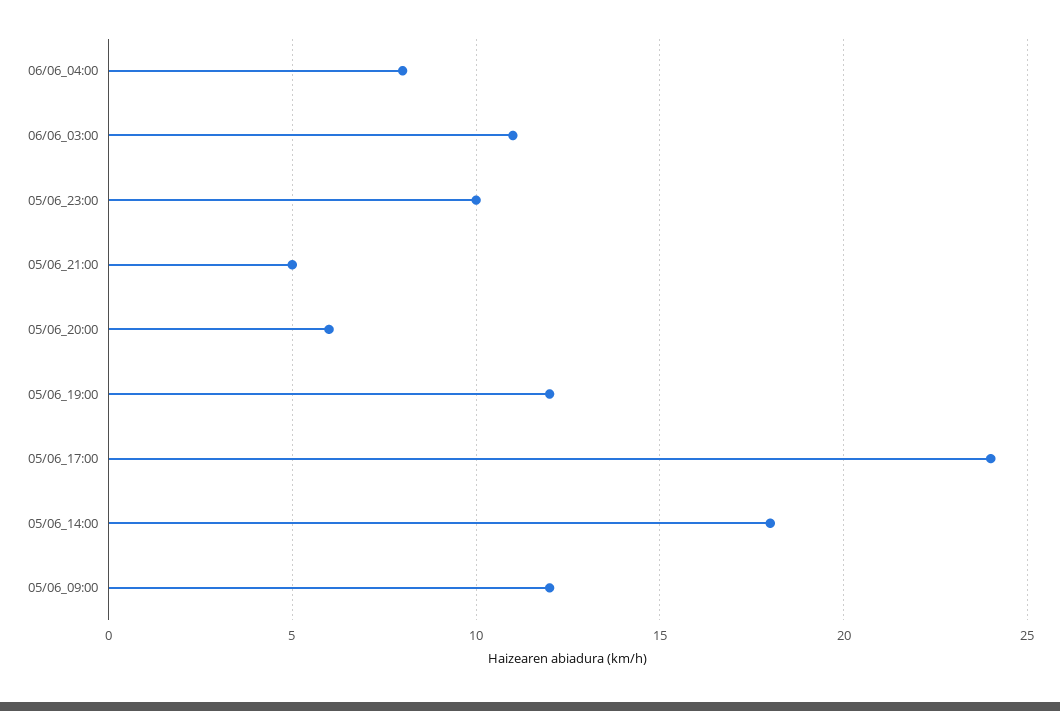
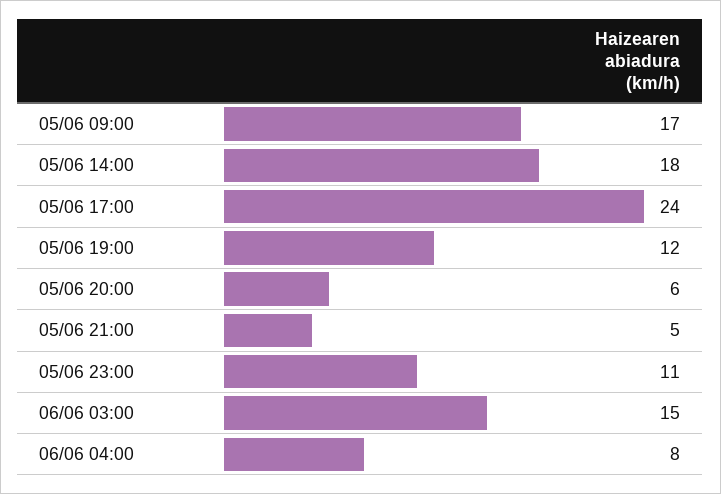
  {
    "06/06_04:00": 8,
-   "06/06_03:00": 11,
+   "06/06_03:00": 15,
-   "05/06_23:00": 10,
+   "05/06_23:00": 11,
    "05/06_21:00": 5,
    "05/06_20:00": 6,
    "05/06_19:00": 12,
    "05/06_17:00": 24,
    "05/06_14:00": 18,
-   "05/06_09:00": 12
+   "05/06_09:00": 17
  }

